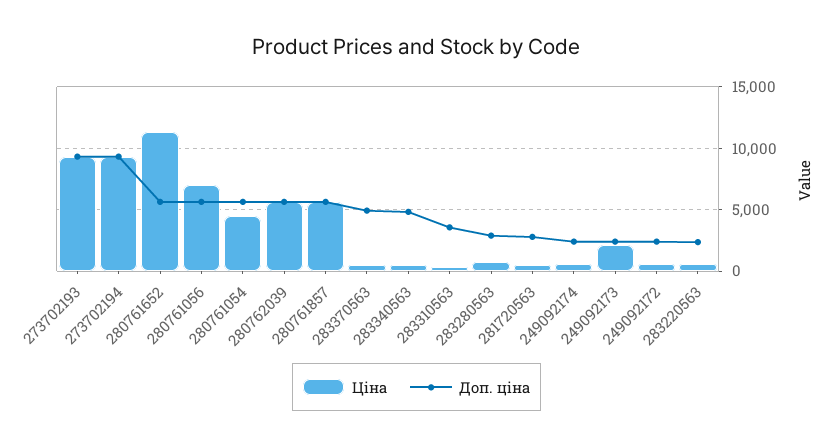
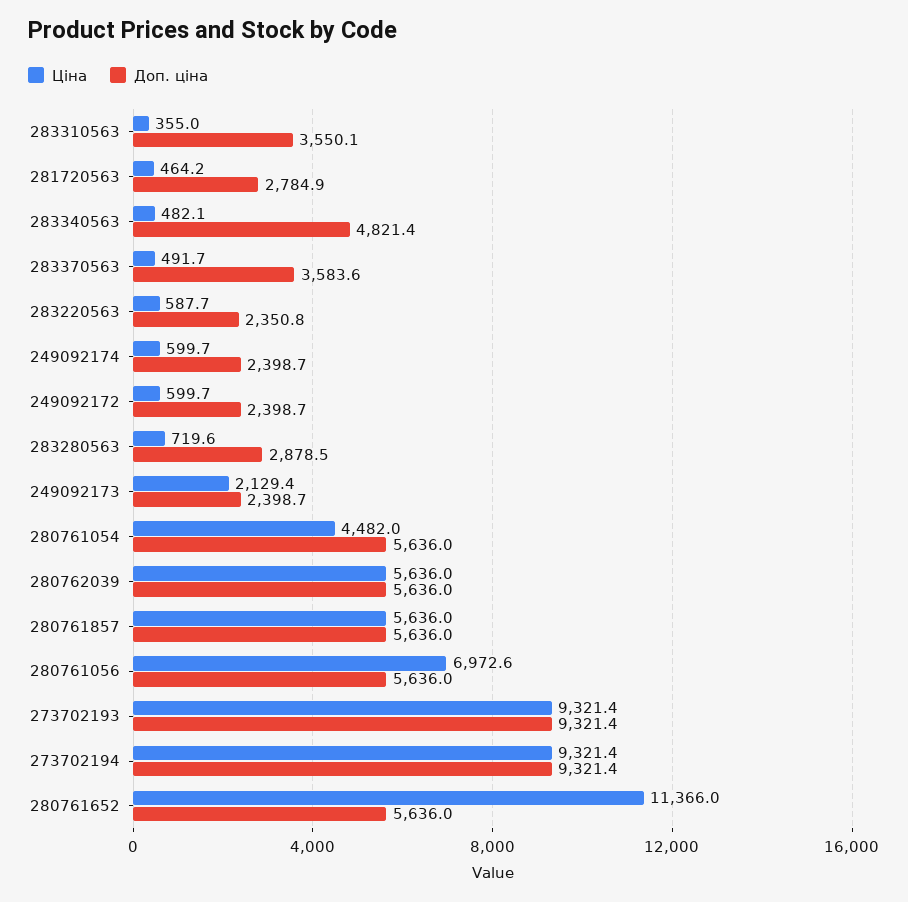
  {
    "Ціна": {
      "273702193": 9321.4,
      "273702194": 9321.4,
      "280761652": 11366,
      "280761056": 6972.6,
      "280761054": 4482,
      "280762039": 5636,
      "280761857": 5636,
      "283370563": 491.7,
      "283340563": 482.1,
      "283310563": 355,
      "283280563": 719.6,
      "281720563": 464.2,
      "249092174": 599.7,
      "249092173": 2129.4,
      "249092172": 599.7,
      "283220563": 587.7
    },
    "Доп. ціна": {
      "273702193": 9321.4,
      "273702194": 9321.4,
      "280761652": 5636,
      "280761056": 5636,
      "280761054": 5636,
      "280762039": 5636,
      "280761857": 5636,
-     "283370563": 5000,
+     "283370563": 3583.6,
      "283340563": 4821.4,
      "283310563": 3550.1,
      "283280563": 2878.5,
      "281720563": 2784.9,
      "249092174": 2398.7,
      "249092173": 2398.7,
      "249092172": 2398.7,
      "283220563": 2350.8
    }
  }

